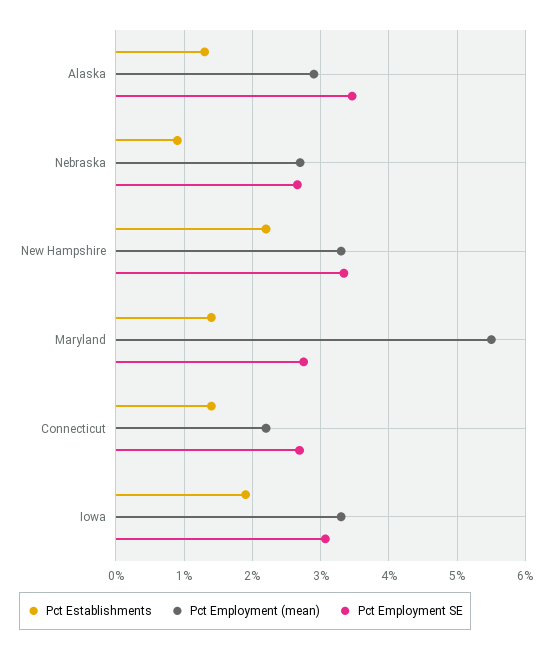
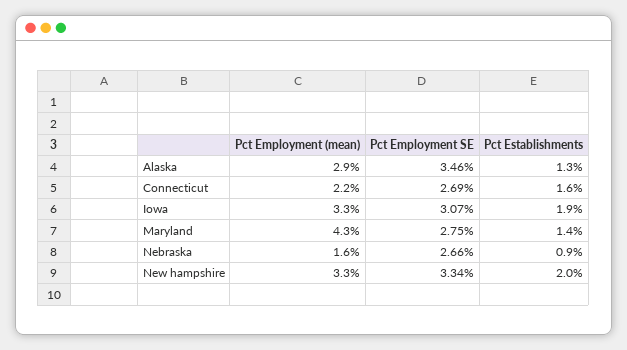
  {
    "Pct Establishments": {
      "Alaska": 1.3,
      "Nebraska": 0.9,
-     "New Hampshire": 2.2,
+     "New Hampshire": 2,
      "Maryland": 1.4,
-     "Connecticut": 1.4,
+     "Connecticut": 1.6,
      "Iowa": 1.9
    },
    "Pct Employment (mean)": {
      "Alaska": 2.9,
-     "Nebraska": 2.7,
+     "Nebraska": 1.6,
      "New Hampshire": 3.3,
-     "Maryland": 5.5,
+     "Maryland": 4.3,
      "Connecticut": 2.2,
      "Iowa": 3.3
    },
    "Pct Employment SE": {
      "Alaska": 3.46,
      "Nebraska": 2.66,
      "New Hampshire": 3.34,
      "Maryland": 2.75,
      "Connecticut": 2.69,
      "Iowa": 3.07
    }
  }

